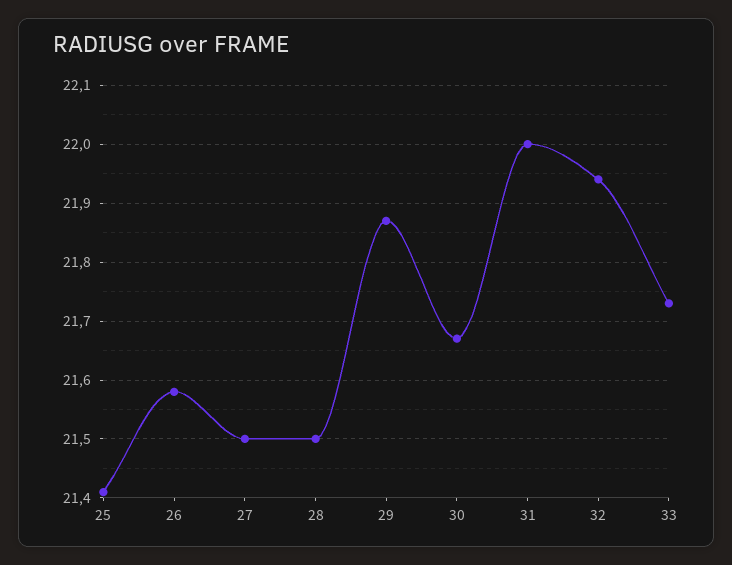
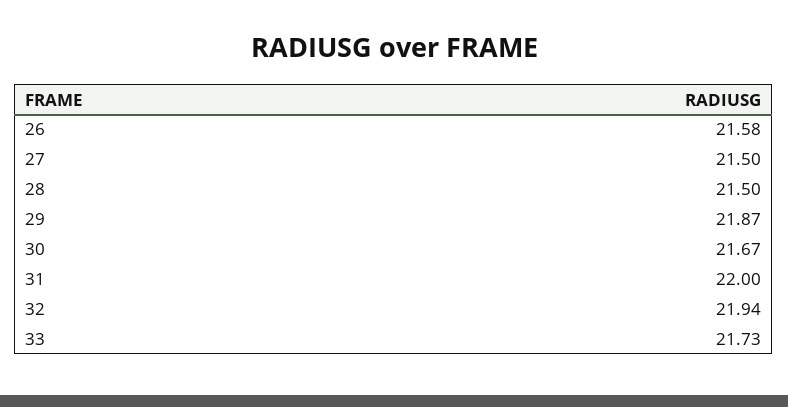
  {
-   "25": 21.4,
    "26": 21.58,
    "27": 21.5,
    "28": 21.5,
    "29": 21.87,
    "30": 21.67,
    "31": 22,
    "32": 21.94,
    "33": 21.73
  }

